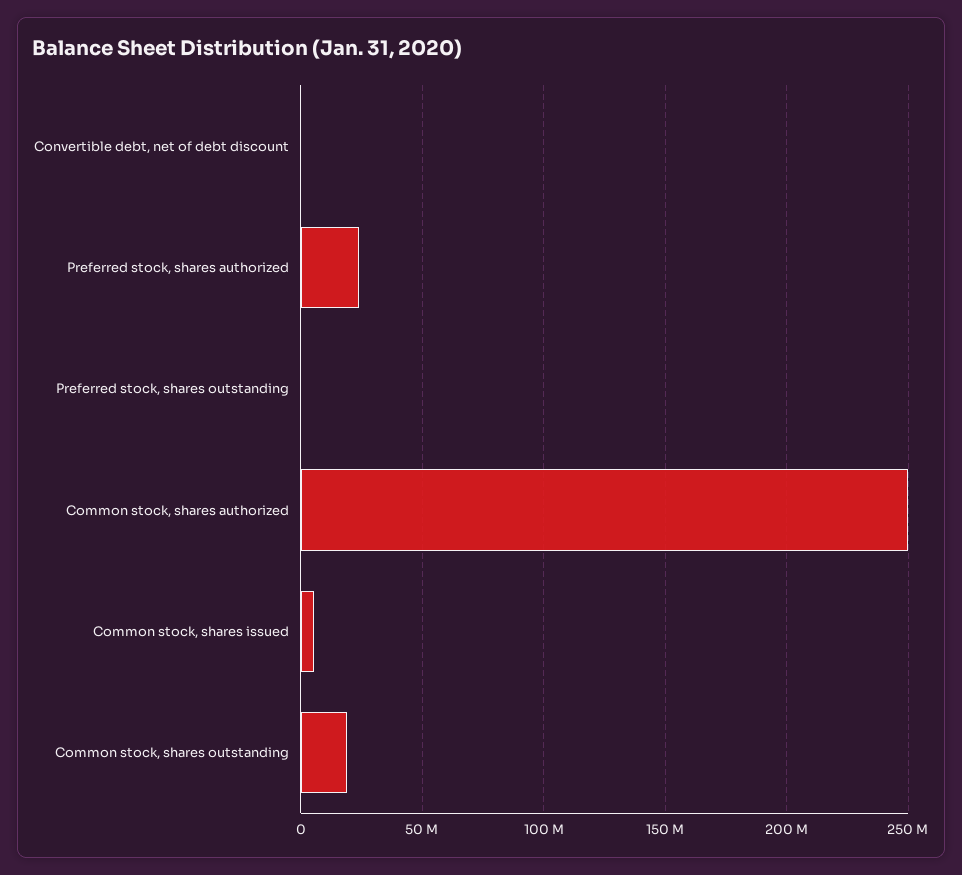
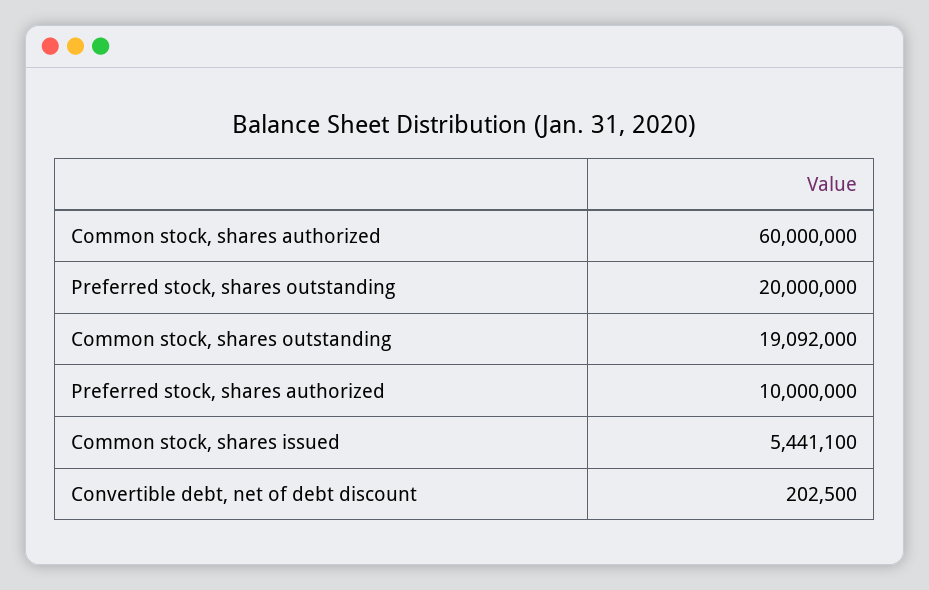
  {
    "Convertible debt, net of debt discount": 202500,
-   "Preferred stock, shares authorized": 25000000,
+   "Preferred stock, shares authorized": 10000000,
-   "Preferred stock, shares outstanding": 0,
+   "Preferred stock, shares outstanding": 20000000,
-   "Common stock, shares authorized": 250000000,
+   "Common stock, shares authorized": 60000000,
    "Common stock, shares issued": 5441100,
    "Common stock, shares outstanding": 19092000
  }

